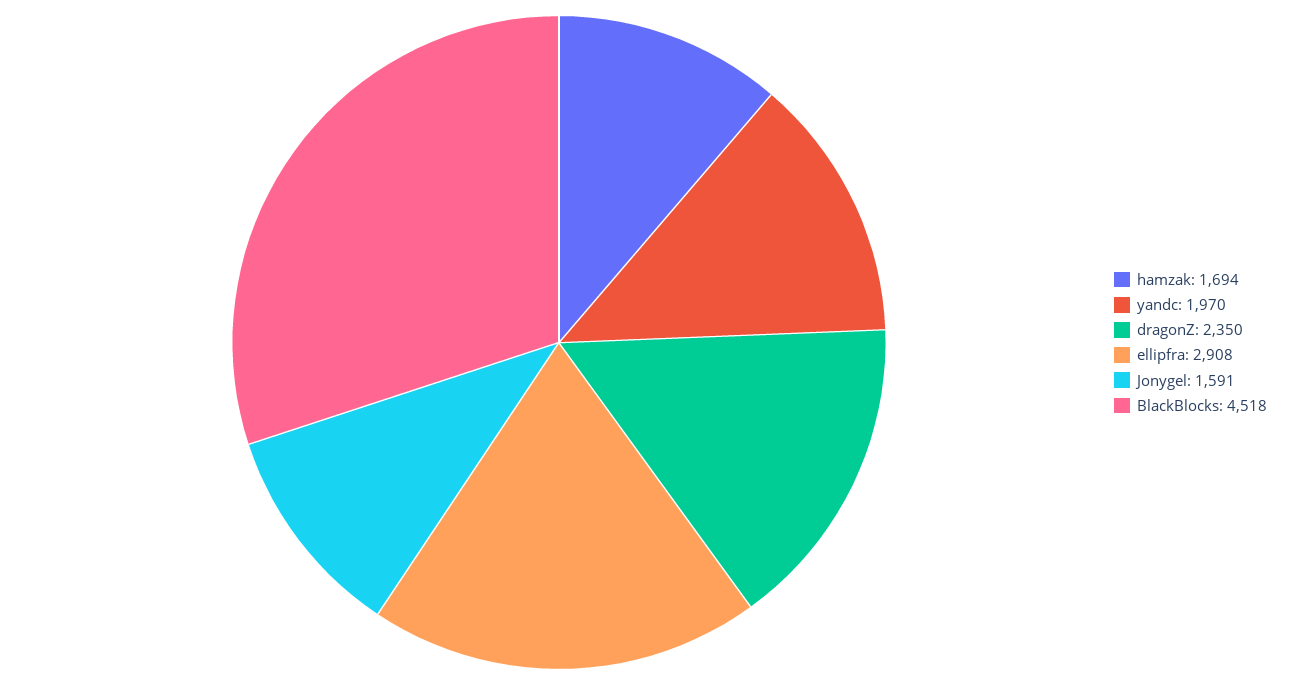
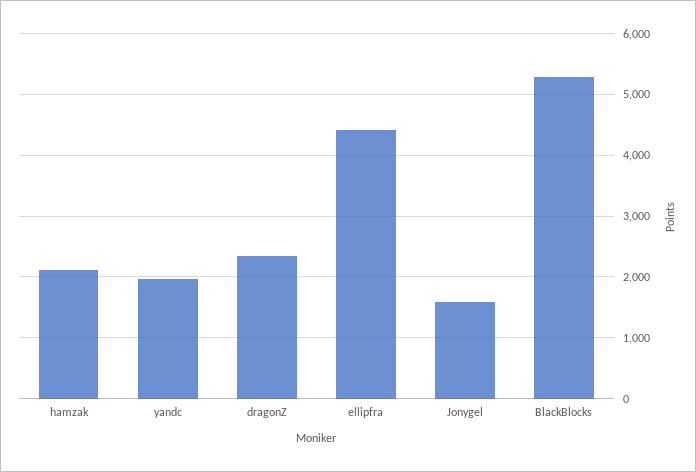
  {
-   "hamzak": 1694,
+   "hamzak": 2100,
    "yandc": 1970,
    "dragonZ": 2350,
-   "ellipfra": 2908,
+   "ellipfra": 4400,
    "Jonygel": 1591,
-   "BlackBlocks": 4518
+   "BlackBlocks": 5300
  }

